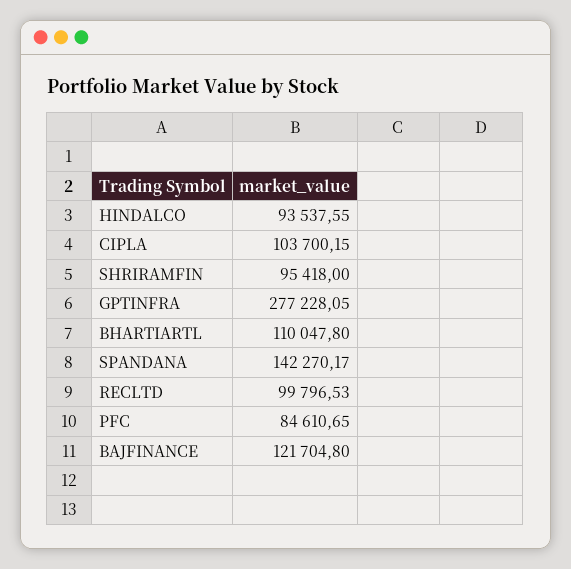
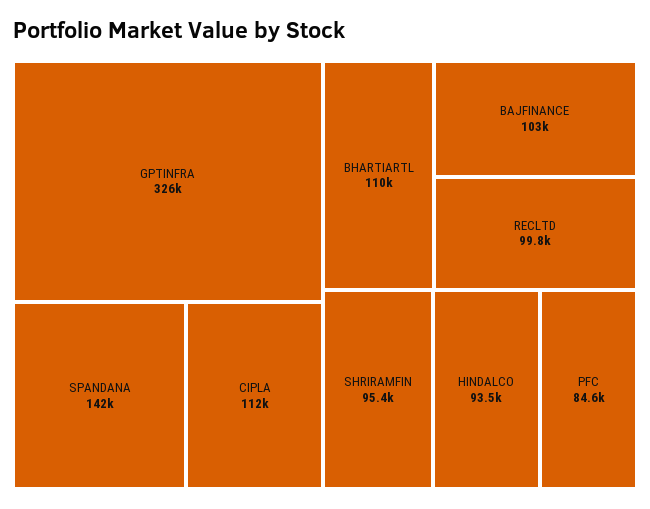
  {
    "HINDALCO": 93537.55,
-   "CIPLA": 103700.15,
+   "CIPLA": 112000,
    "SHRIRAMFIN": 95418,
-   "GPTINFRA": 277228.05,
+   "GPTINFRA": 326000,
    "BHARTIARTL": 110047.8,
    "SPANDANA": 142270.17,
    "RECLTD": 99796.53,
    "PFC": 84610.65,
-   "BAJFINANCE": 121704.8
+   "BAJFINANCE": 103000
  }

